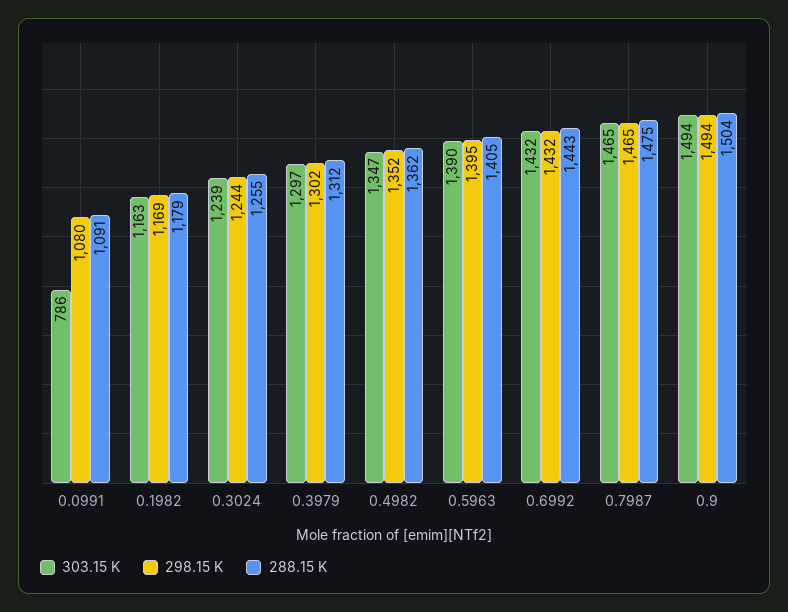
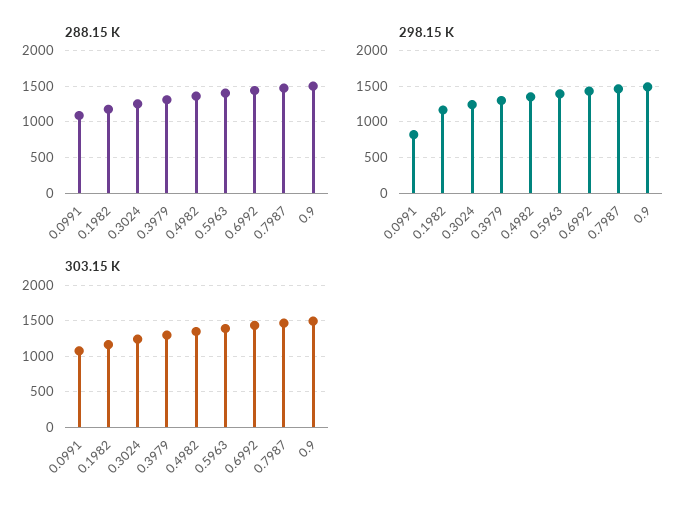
  {
    "303.15 K": {
-     "0.0991": 786,
+     "0.0991": 1100,
      "0.1982": 1163,
      "0.3024": 1239,
      "0.3979": 1297,
      "0.4982": 1347,
      "0.5963": 1390,
      "0.6992": 1432,
      "0.7987": 1465,
      "0.9": 1494
    },
    "298.15 K": {
-     "0.0991": 1080,
+     "0.0991": 800,
      "0.1982": 1169,
      "0.3024": 1244,
      "0.3979": 1302,
      "0.4982": 1352,
      "0.5963": 1395,
      "0.6992": 1432,
      "0.7987": 1465,
      "0.9": 1494
    },
    "288.15 K": {
      "0.0991": 1091,
      "0.1982": 1179,
      "0.3024": 1255,
      "0.3979": 1312,
      "0.4982": 1362,
      "0.5963": 1405,
      "0.6992": 1443,
      "0.7987": 1475,
      "0.9": 1504
    }
  }

